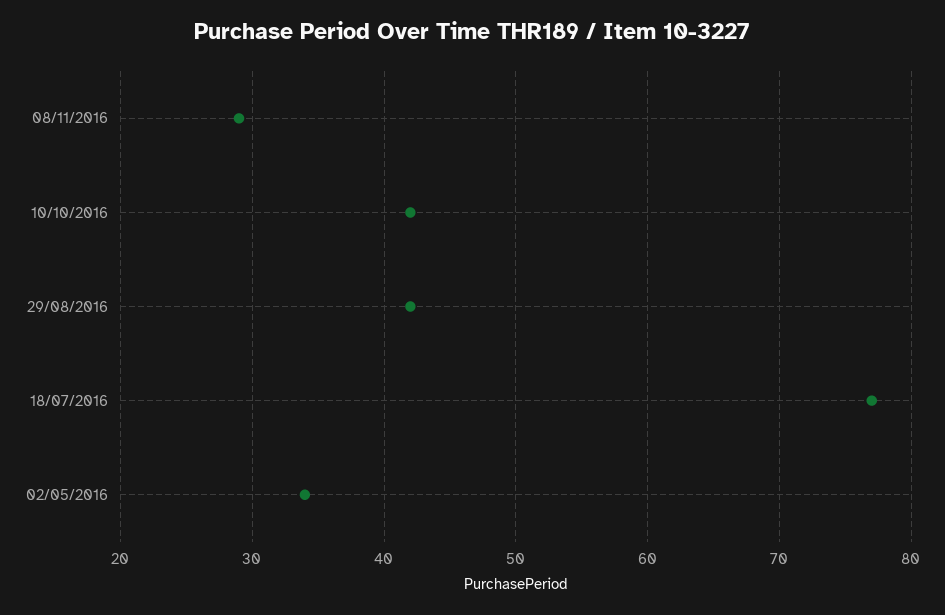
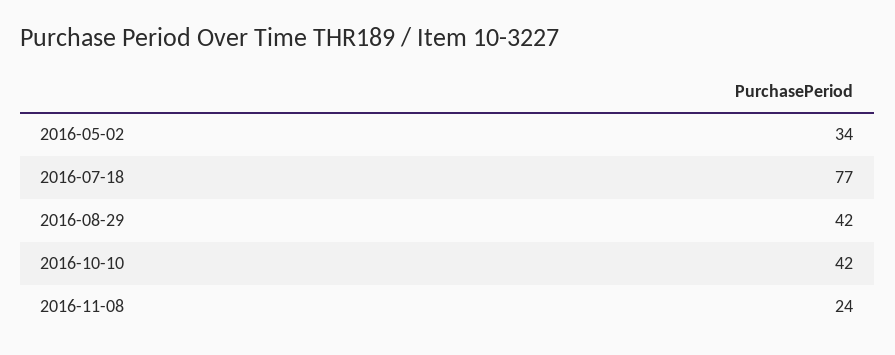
  {
-   "08/11/2016": 29,
+   "08/11/2016": 24,
    "10/10/2016": 42,
    "29/08/2016": 42,
    "18/07/2016": 77,
    "02/05/2016": 34
  }

